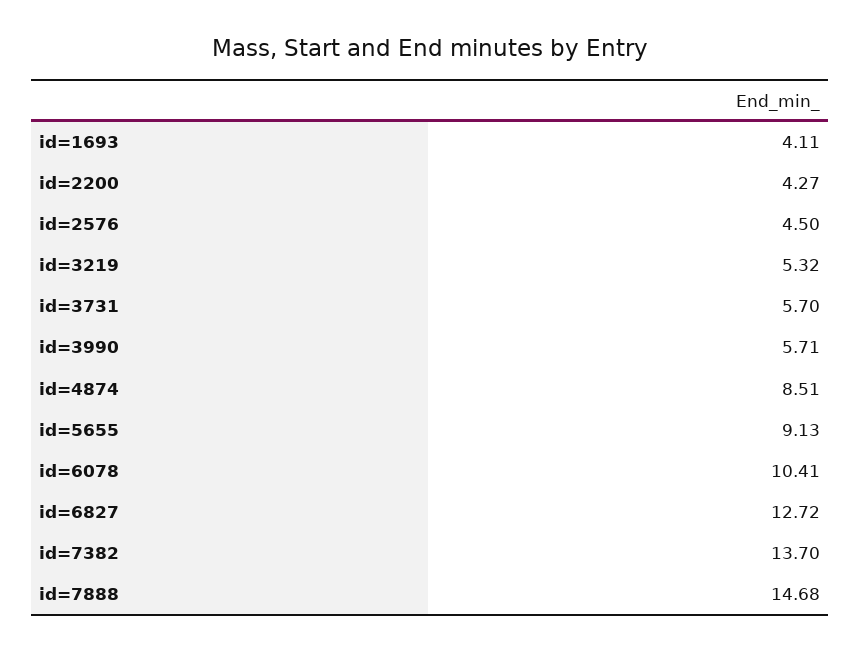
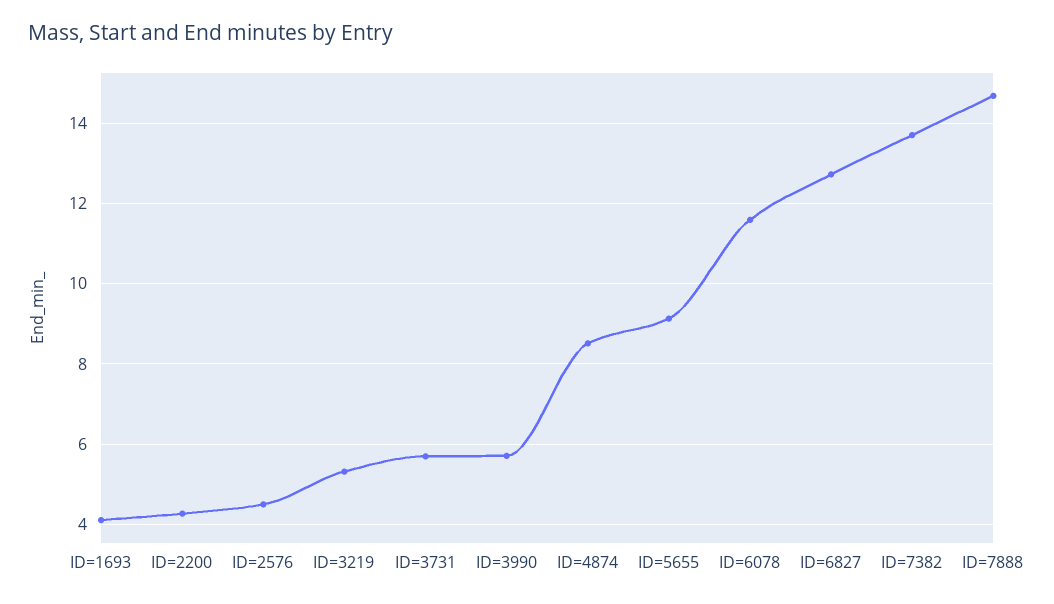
  {
    "id=1693": 4.11,
    "id=2200": 4.27,
    "id=2576": 4.5,
    "id=3219": 5.32,
    "id=3731": 5.7,
    "id=3990": 5.71,
    "id=4874": 8.51,
    "id=5655": 9.13,
-   "id=6078": 10.41,
+   "id=6078": 11.6,
    "id=6827": 12.72,
    "id=7382": 13.7,
    "id=7888": 14.68
  }

